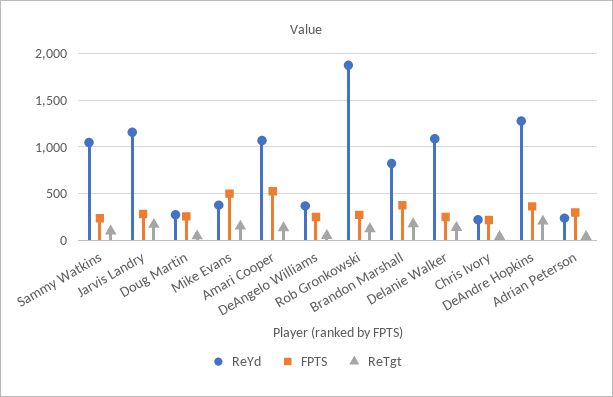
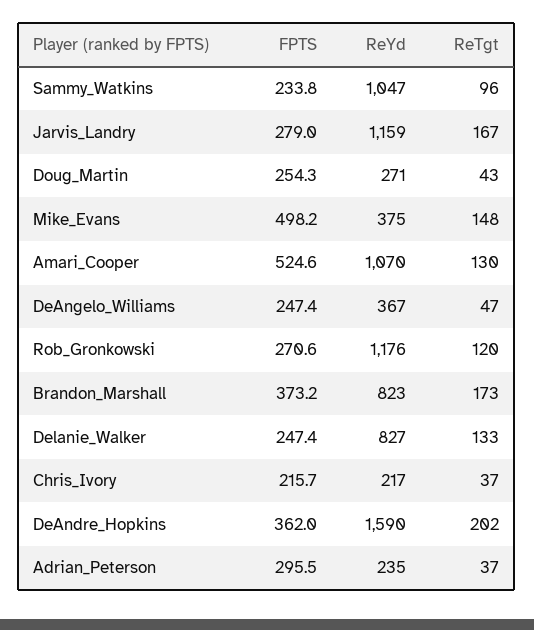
  {
    "ReYd": {
      "Sammy Watkins": 1047,
      "Jarvis Landry": 1159,
      "Doug Martin": 271,
      "Mike Evans": 375,
      "Amari Cooper": 1070,
      "DeAngelo Williams": 367,
-     "Rob Gronkowski": 1900,
+     "Rob Gronkowski": 1176,
      "Brandon Marshall": 823,
-     "Delanie Walker": 1100,
+     "Delanie Walker": 827,
      "Chris Ivory": 217,
-     "DeAndre Hopkins": 1300,
+     "DeAndre Hopkins": 1590,
      "Adrian Peterson": 235
    },
    "FPTS": {
      "Sammy Watkins": 233.8,
      "Jarvis Landry": 279,
      "Doug Martin": 254.3,
      "Mike Evans": 498.2,
      "Amari Cooper": 524.6,
      "DeAngelo Williams": 247.4,
      "Rob Gronkowski": 270.6,
      "Brandon Marshall": 373.2,
      "Delanie Walker": 247.4,
      "Chris Ivory": 215.7,
      "DeAndre Hopkins": 362,
      "Adrian Peterson": 295.5
    },
    "ReTgt": {
      "Sammy Watkins": 96,
      "Jarvis Landry": 167,
      "Doug Martin": 43,
      "Mike Evans": 148,
      "Amari Cooper": 130,
      "DeAngelo Williams": 47,
      "Rob Gronkowski": 120,
      "Brandon Marshall": 173,
      "Delanie Walker": 133,
      "Chris Ivory": 37,
      "DeAndre Hopkins": 202,
      "Adrian Peterson": 37
    }
  }

